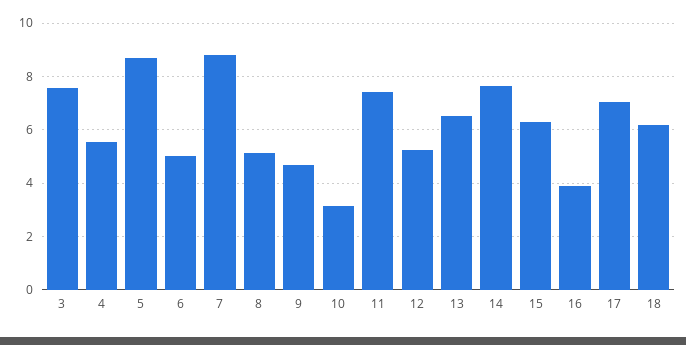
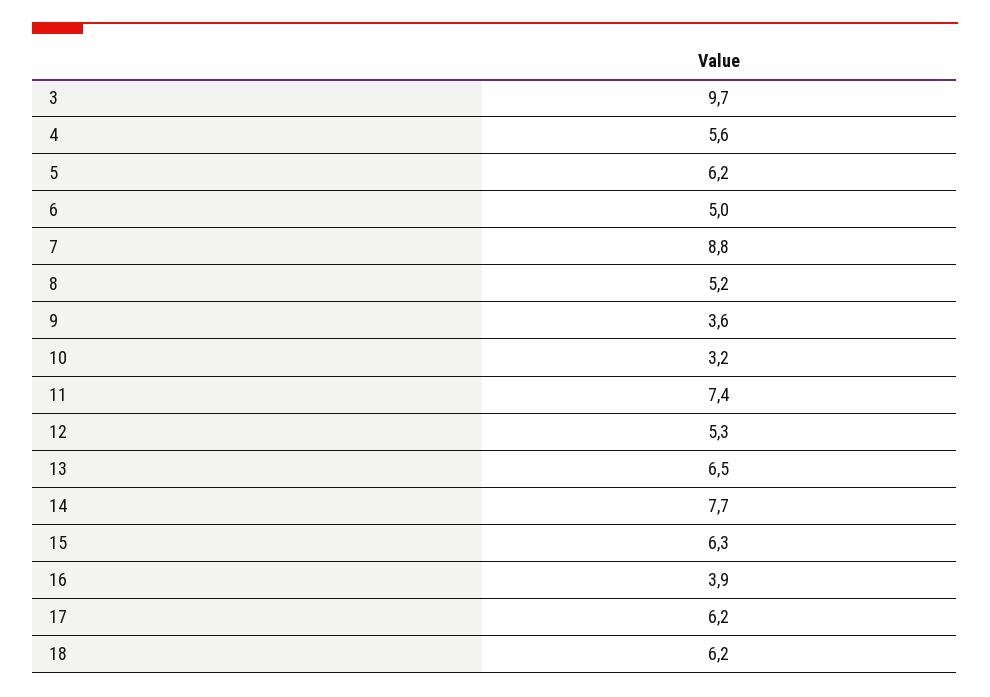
  {
-   "3": 7.5,
+   "3": 9.7,
    "4": 5.6,
-   "5": 8.75,
+   "5": 6.2,
    "6": 5,
    "7": 8.8,
    "8": 5.2,
-   "9": 4.75,
+   "9": 3.6,
    "10": 3.2,
    "11": 7.4,
    "12": 5.3,
    "13": 6.5,
    "14": 7.7,
    "15": 6.3,
    "16": 3.9,
-   "17": 7,
+   "17": 6.2,
    "18": 6.2
  }

